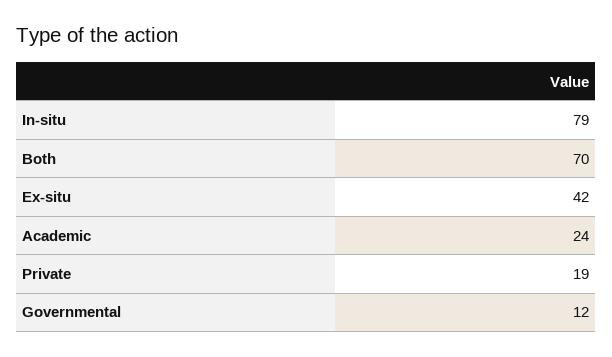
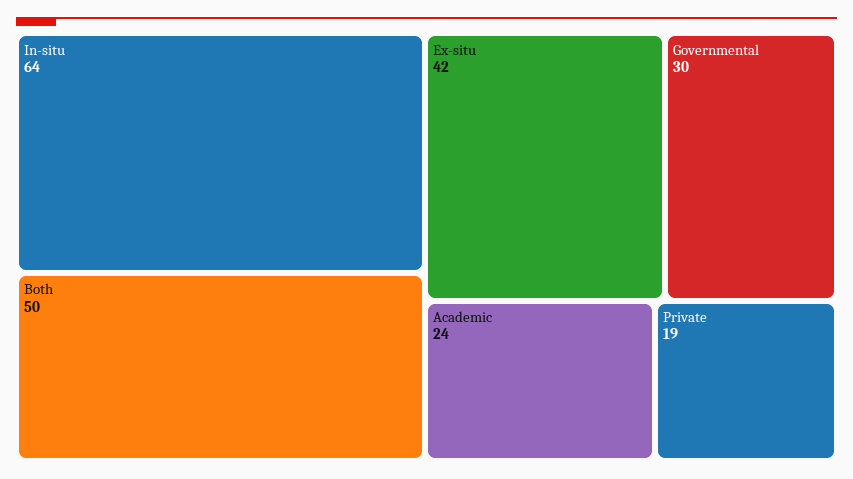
  {
-   "In-situ": 79,
+   "In-situ": 64,
-   "Both": 70,
+   "Both": 50,
    "Ex-situ": 42,
    "Academic": 24,
    "Private": 19,
-   "Governmental": 12
+   "Governmental": 30
  }

